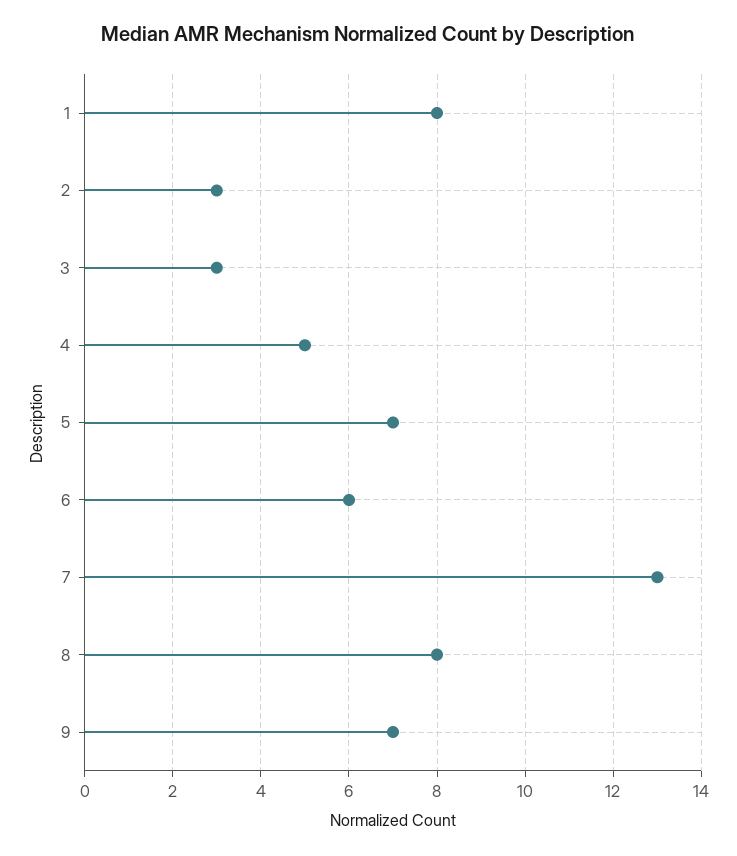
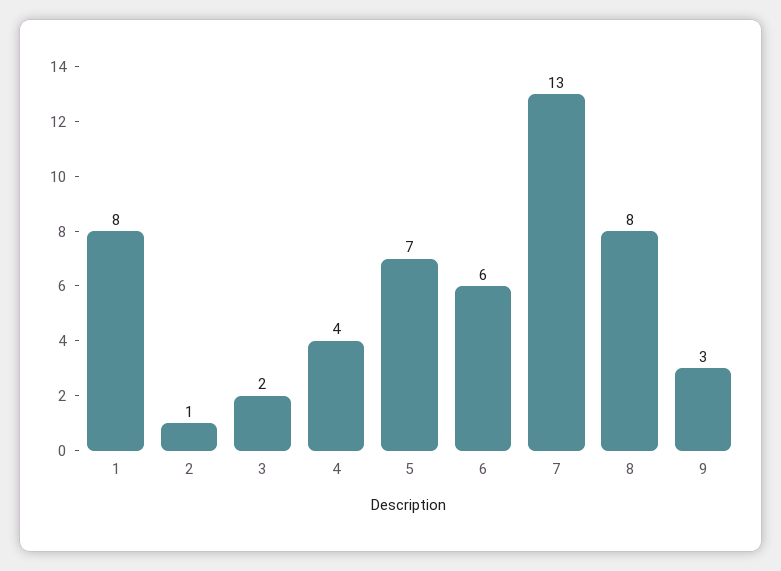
  {
    "1": 8,
-   "2": 3,
+   "2": 1,
-   "3": 3,
+   "3": 2,
-   "4": 5,
+   "4": 4,
    "5": 7,
    "6": 6,
    "7": 13,
    "8": 8,
-   "9": 7
+   "9": 3
  }

